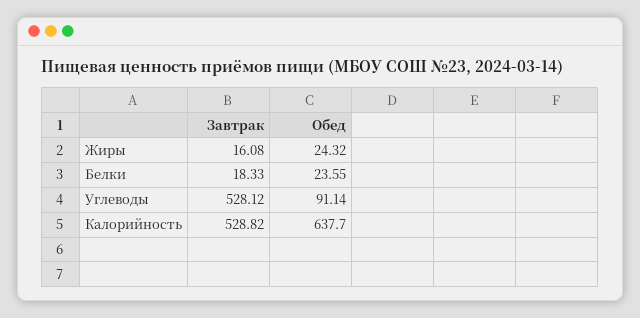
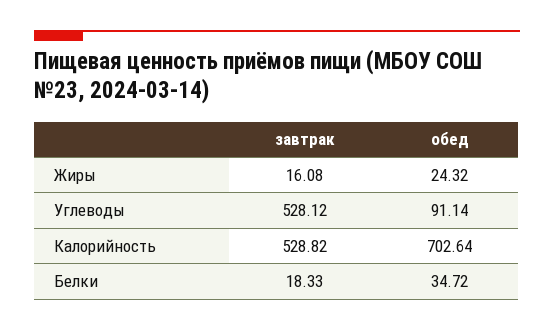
  {
    "Завтрак": {
      "Жиры": 16.08,
      "Белки": 18.33,
      "Углеводы": 528.12,
      "Калорийность": 528.82
    },
    "Обед": {
      "Жиры": 24.32,
-     "Белки": 23.55,
+     "Белки": 34.72,
      "Углеводы": 91.14,
-     "Калорийность": 637.7
+     "Калорийность": 702.64
    }
  }

